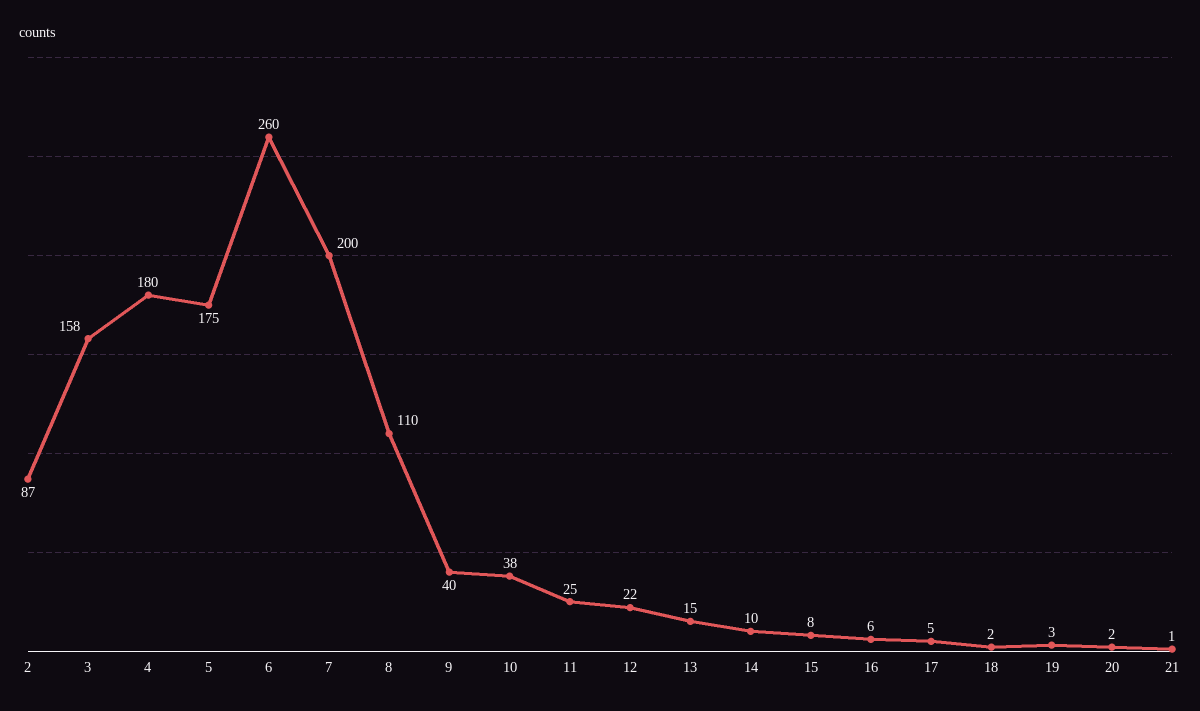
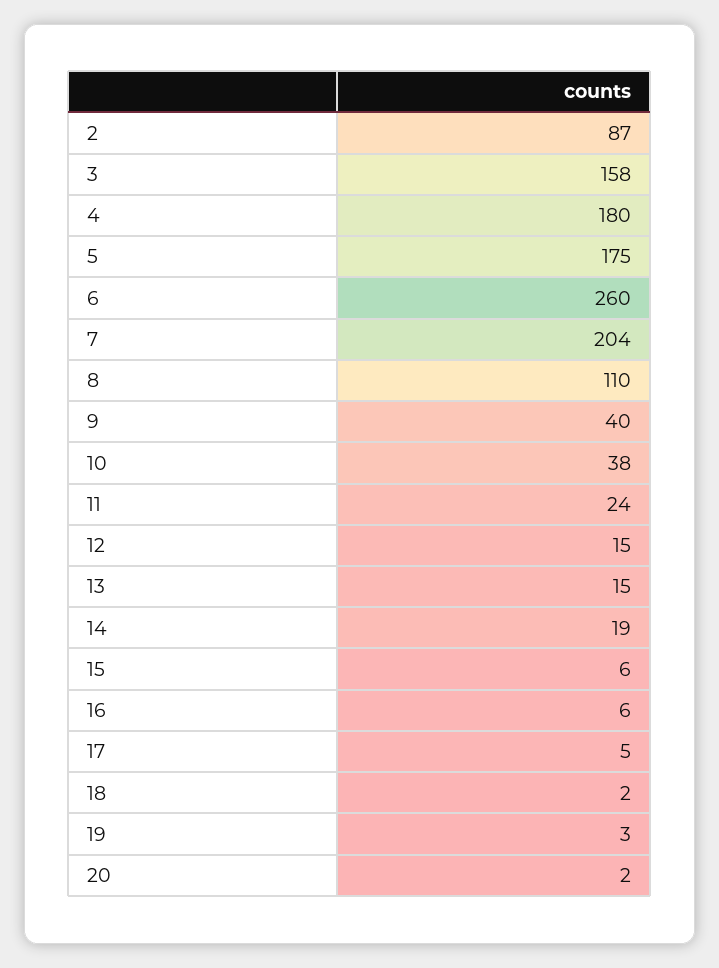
  {
    "2": 87,
    "3": 158,
    "4": 180,
    "5": 175,
    "6": 260,
-   "7": 200,
+   "7": 204,
    "8": 110,
    "9": 40,
    "10": 38,
-   "11": 25,
+   "11": 24,
-   "12": 22,
+   "12": 15,
    "13": 15,
-   "14": 10,
+   "14": 19,
-   "15": 8,
+   "15": 6,
    "16": 6,
    "17": 5,
    "18": 2,
    "19": 3,
-   "20": 2,
+   "20": 2
-   "21": 1
  }

